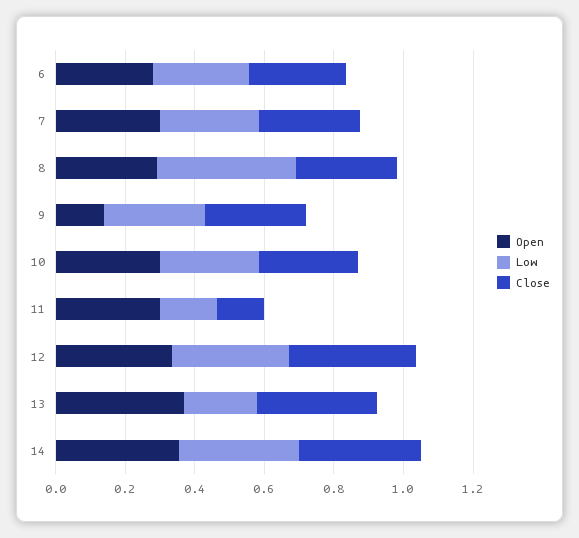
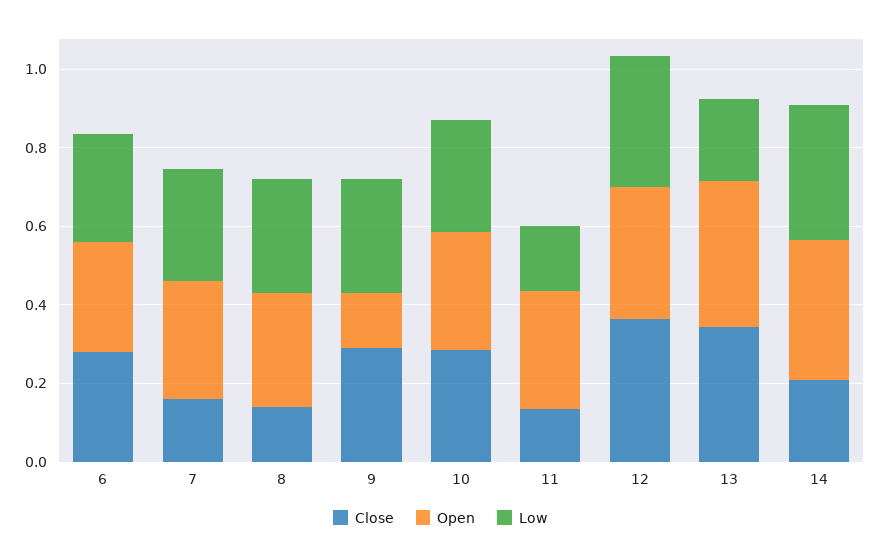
  {
    "Open": {
      "6": 0.3,
      "7": 0.3,
      "8": 0.3,
      "9": 0.15,
      "10": 0.3,
      "11": 0.3,
      "12": 0.35,
      "13": 0.35,
      "14": 0.35
    },
    "Low": {
      "6": 0.3,
      "7": 0.3,
-     "8": 0.4,
+     "8": 0.3,
      "9": 0.3,
      "10": 0.3,
      "11": 0.15,
      "12": 0.35,
      "13": 0.2,
      "14": 0.35
    },
    "Close": {
      "6": 0.3,
-     "7": 0.3,
+     "7": 0.15,
-     "8": 0.3,
+     "8": 0.15,
      "9": 0.3,
      "10": 0.3,
      "11": 0.15,
      "12": 0.35,
      "13": 0.35,
-     "14": 0.35
+     "14": 0.2
    }
  }

